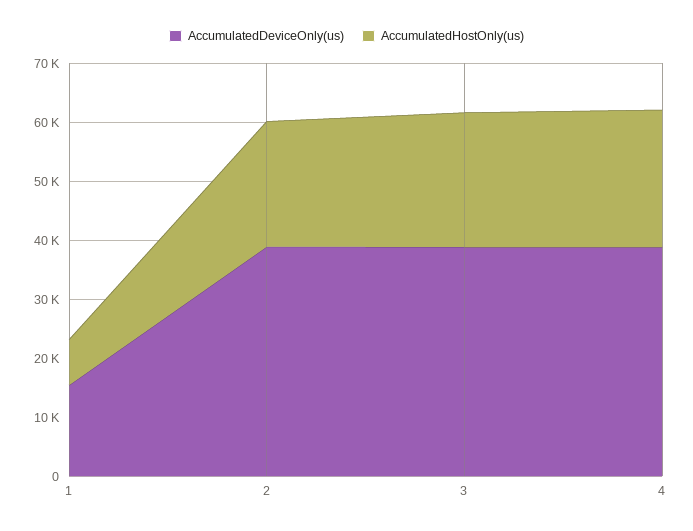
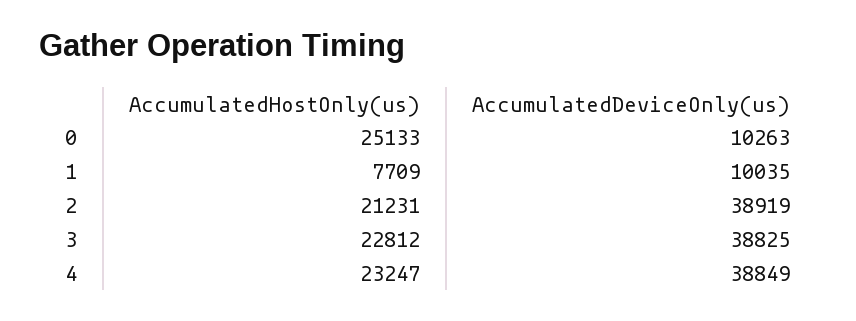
  {
    "AccumulatedDeviceOnly(us)": {
-     "1": 16000,
+     "1": 10035,
      "2": 38919,
      "3": 38825,
-     "4": 38849
+     "4": 38849,
+     "0": 10263
    },
    "AccumulatedHostOnly(us)": {
      "1": 7709,
      "2": 21231,
      "3": 22812,
-     "4": 23247
+     "4": 23247,
+     "0": 25133
    }
  }

